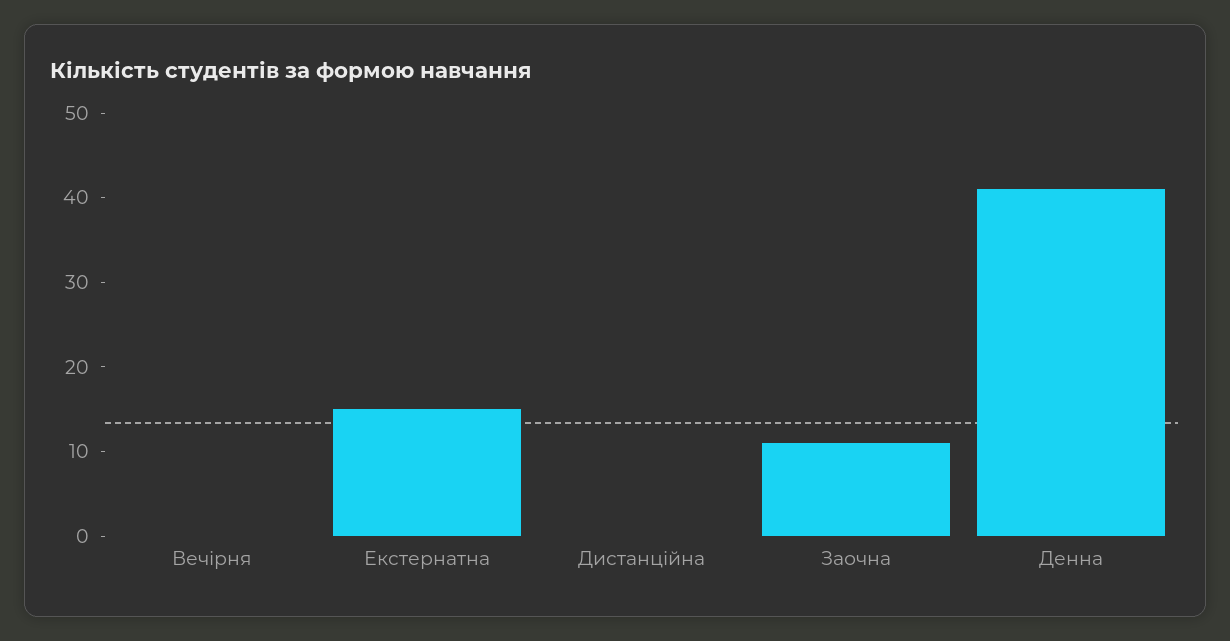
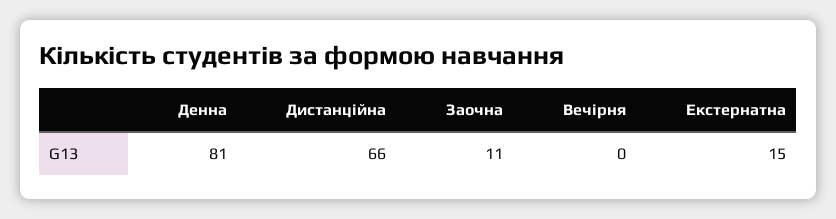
  {
    "Вечірня": 0,
    "Екстернатна": 15,
-   "Дистанційна": 0,
+   "Дистанційна": 66,
    "Заочна": 11,
-   "Денна": 41
+   "Денна": 81
  }

